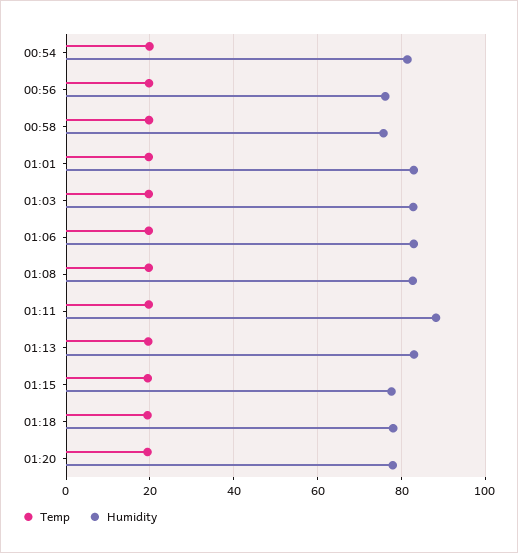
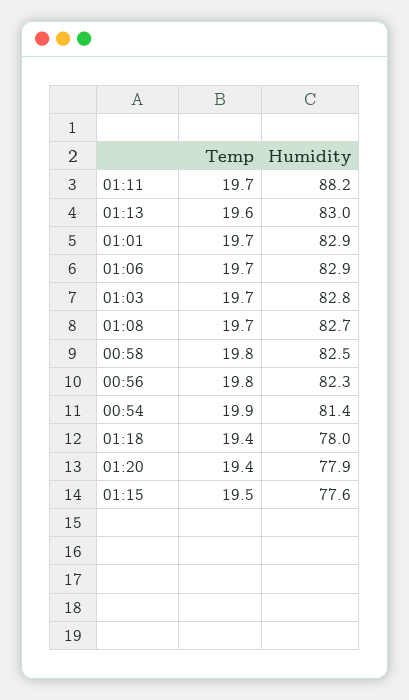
  {
    "Temp": {
      "00:54": 19.9,
      "00:56": 19.8,
      "00:58": 19.8,
      "01:01": 19.7,
      "01:03": 19.7,
      "01:06": 19.7,
      "01:08": 19.7,
      "01:11": 19.7,
      "01:13": 19.6,
      "01:15": 19.5,
      "01:18": 19.4,
      "01:20": 19.4
    },
    "Humidity": {
      "00:54": 81.4,
-     "00:56": 76,
+     "00:56": 82.3,
-     "00:58": 76,
+     "00:58": 82.5,
      "01:01": 82.9,
      "01:03": 82.8,
      "01:06": 82.9,
      "01:08": 82.7,
      "01:11": 88.2,
      "01:13": 83,
      "01:15": 77.6,
      "01:18": 78,
      "01:20": 77.9
    }
  }

